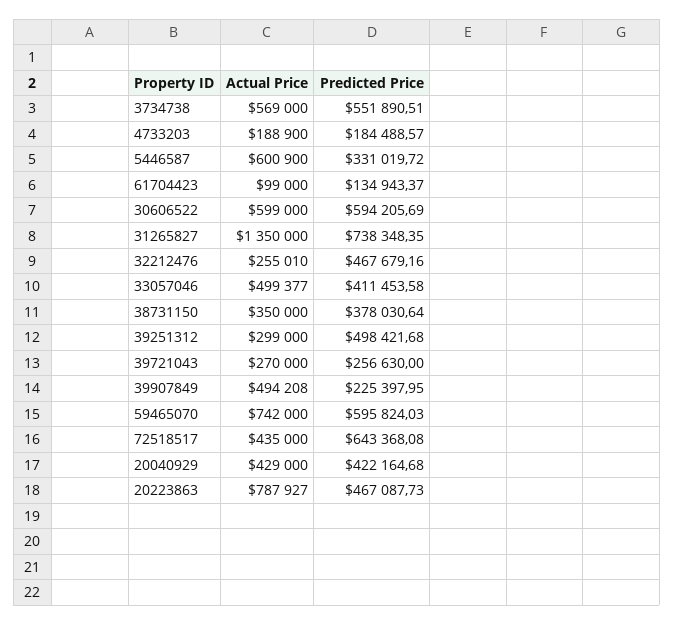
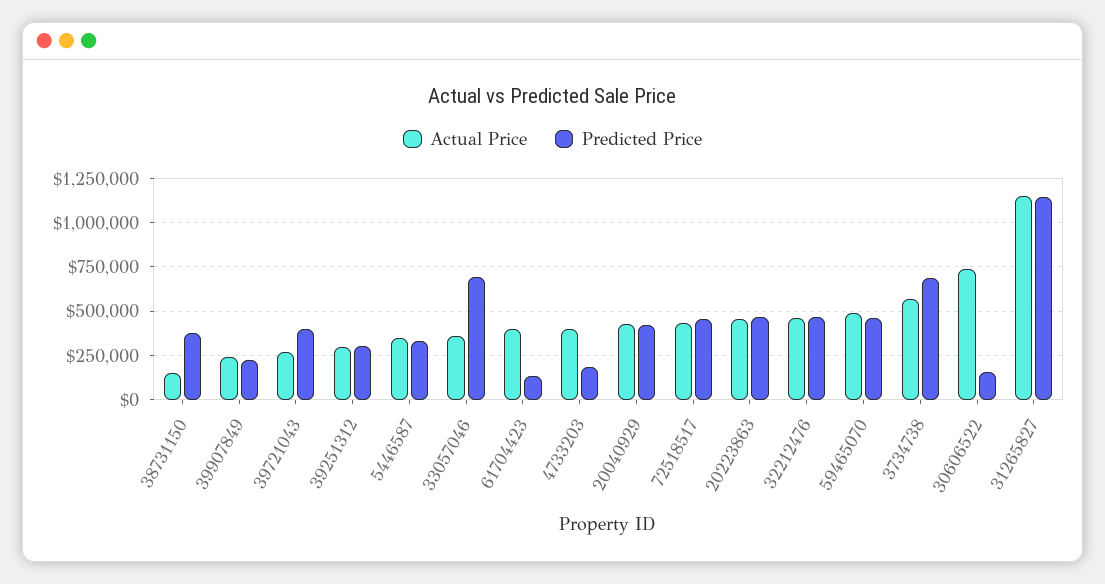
  {
    "Actual Price": {
      "3734738": 569000,
-     "4733203": 188900,
+     "4733203": 400000,
-     "5446587": 600900,
+     "5446587": 350000,
-     "61704423": 99000,
+     "61704423": 400000,
-     "30606522": 599000,
+     "30606522": 750000,
-     "31265827": 1350000,
+     "31265827": 1150000,
-     "32212476": 255010,
+     "32212476": 450000,
-     "33057046": 499377,
+     "33057046": 350000,
-     "38731150": 350000,
+     "38731150": 150000,
      "39251312": 299000,
      "39721043": 270000,
-     "39907849": 494208,
+     "39907849": 250000,
-     "59465070": 742000,
+     "59465070": 500000,
      "72518517": 435000,
      "20040929": 429000,
-     "20223863": 787927
+     "20223863": 450000
    },
    "Predicted Price": {
-     "3734738": 551890.51,
+     "3734738": 700000,
      "4733203": 184488.57,
      "5446587": 331019.72,
      "61704423": 134943.37,
-     "30606522": 594205.69,
+     "30606522": 150000,
-     "31265827": 738348.35,
+     "31265827": 1150000,
      "32212476": 467679.16,
-     "33057046": 411453.58,
+     "33057046": 700000,
      "38731150": 378030.64,
-     "39251312": 498421.68,
+     "39251312": 300000,
-     "39721043": 256630,
+     "39721043": 400000,
      "39907849": 225397.95,
-     "59465070": 595824.03,
+     "59465070": 450000,
-     "72518517": 643368.08,
+     "72518517": 450000,
      "20040929": 422164.68,
      "20223863": 467087.73
    }
  }

